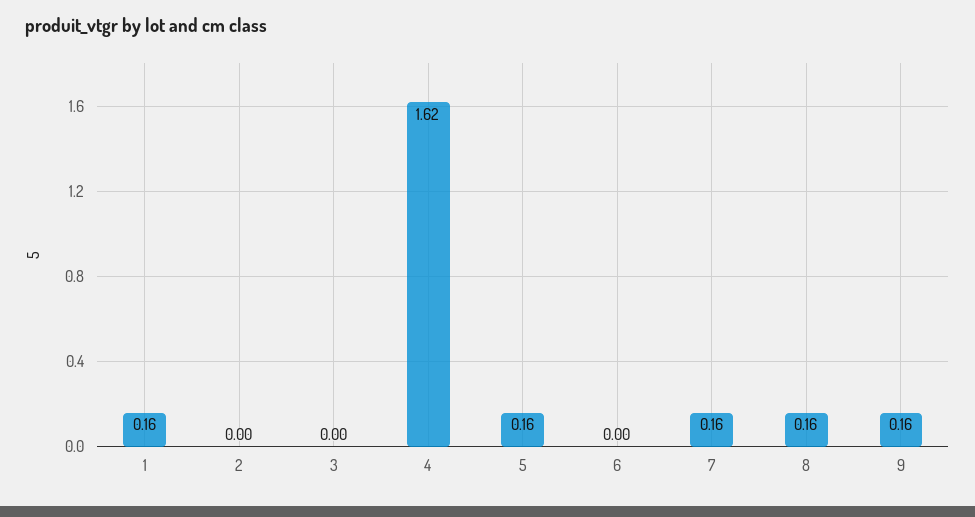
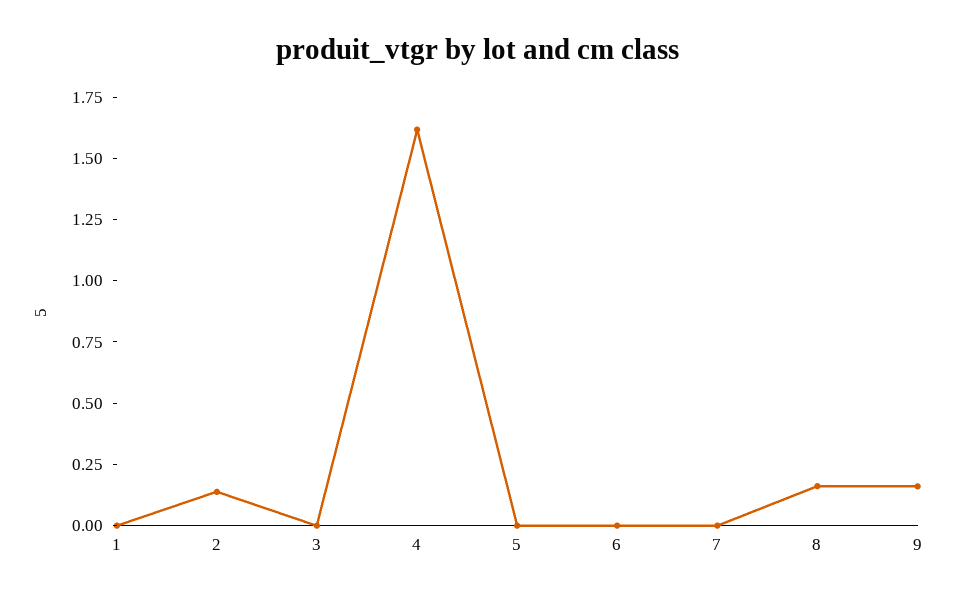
  {
-   "1": 0.16,
+   "1": 0,
-   "2": 0,
+   "2": 0.15,
    "3": 0,
    "4": 1.62,
-   "5": 0.16,
+   "5": 0,
    "6": 0,
-   "7": 0.16,
+   "7": 0,
    "8": 0.16,
    "9": 0.16
  }

